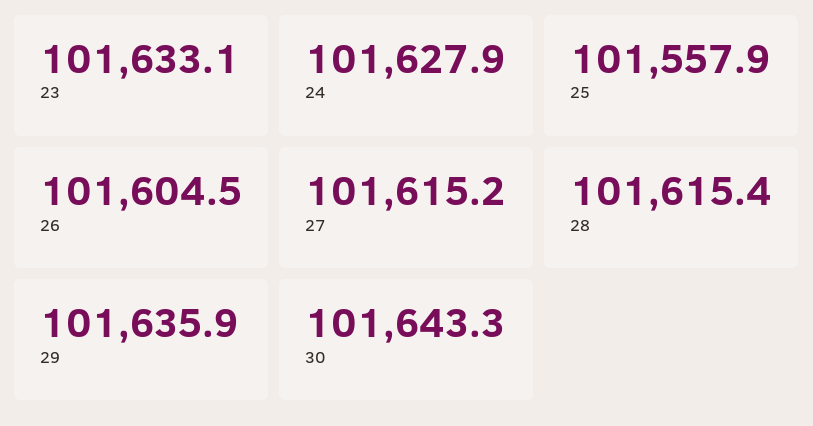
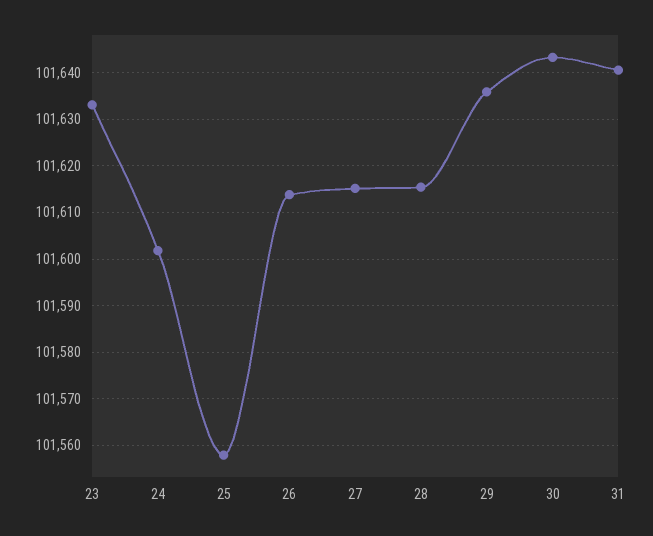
  {
    "23": 101633.1,
-   "24": 101627.9,
+   "24": 101602,
    "25": 101557.9,
-   "26": 101604.5,
+   "26": 101614,
    "27": 101615.2,
    "28": 101615.4,
    "29": 101635.9,
-   "30": 101643.3
+   "30": 101643.3,
+   "31": 101640
  }

